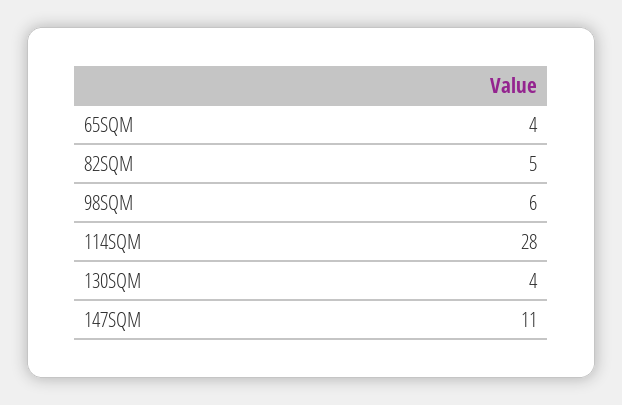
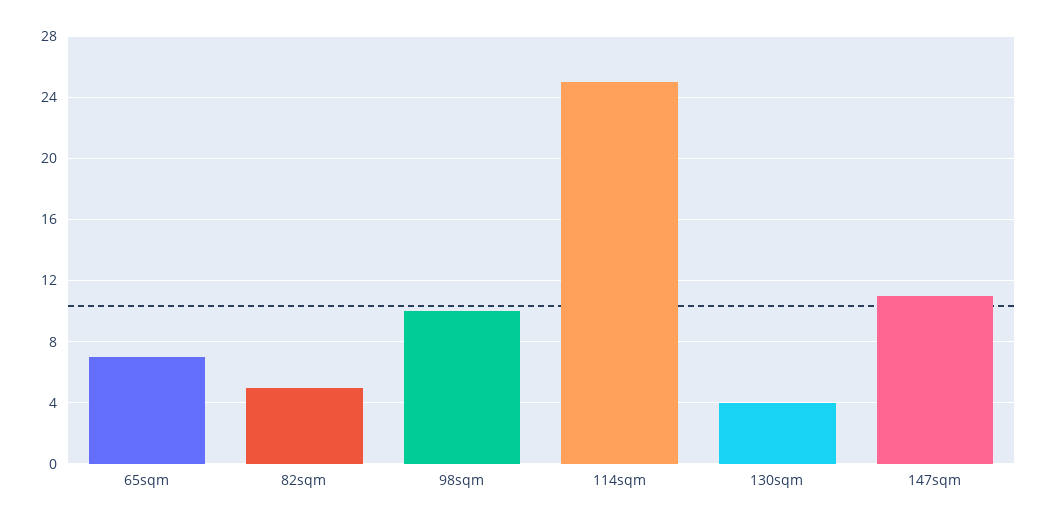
  {
-   "65SQM": 4,
+   "65SQM": 7,
    "82SQM": 5,
-   "98SQM": 6,
+   "98SQM": 10,
-   "114SQM": 28,
+   "114SQM": 25,
    "130SQM": 4,
    "147SQM": 11
  }

